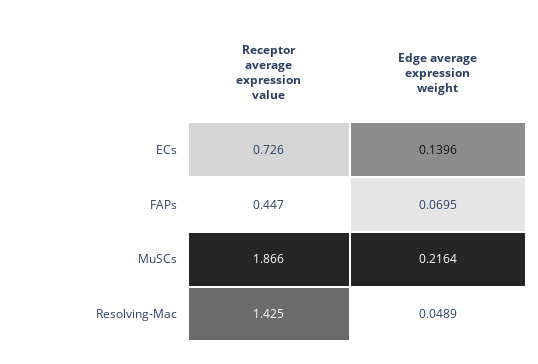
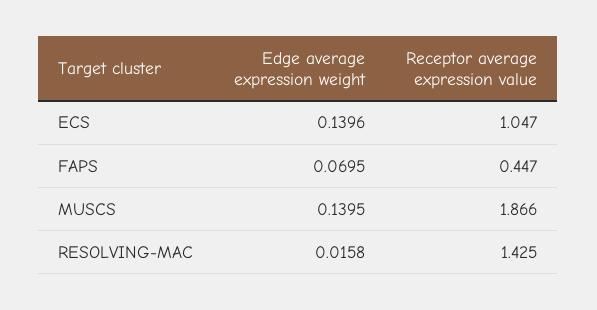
  {
    "Receptor average expression value": {
-     "ECs": 0.726,
+     "ECs": 1.047,
      "FAPs": 0.447,
      "MuSCs": 1.866,
      "Resolving-Mac": 1.425
    },
    "Edge average expression weight": {
      "ECs": 0.1396,
      "FAPs": 0.0695,
-     "MuSCs": 0.2164,
+     "MuSCs": 0.1395,
-     "Resolving-Mac": 0.0489
+     "Resolving-Mac": 0.0158
    }
  }

